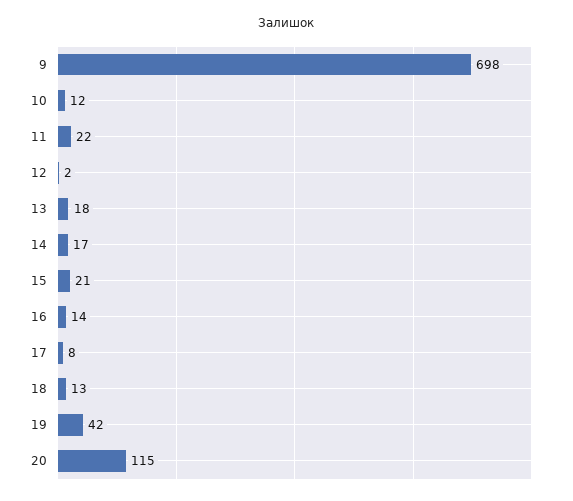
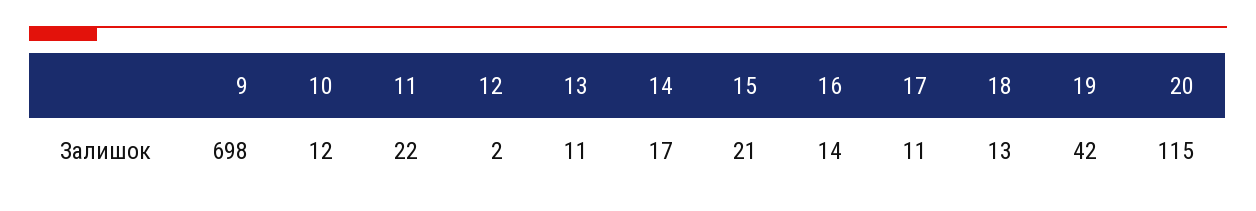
  {
    "9": 698,
    "10": 12,
    "11": 22,
    "12": 2,
-   "13": 18,
+   "13": 11,
    "14": 17,
    "15": 21,
    "16": 14,
-   "17": 8,
+   "17": 11,
    "18": 13,
    "19": 42,
    "20": 115
  }

